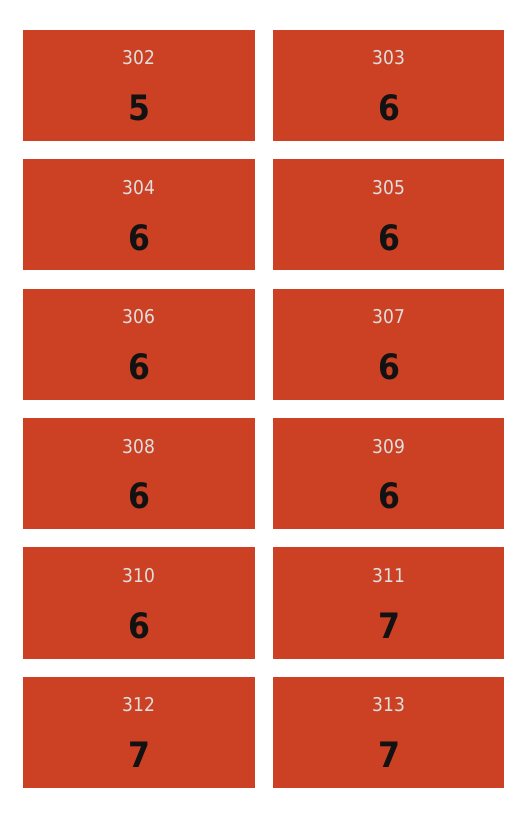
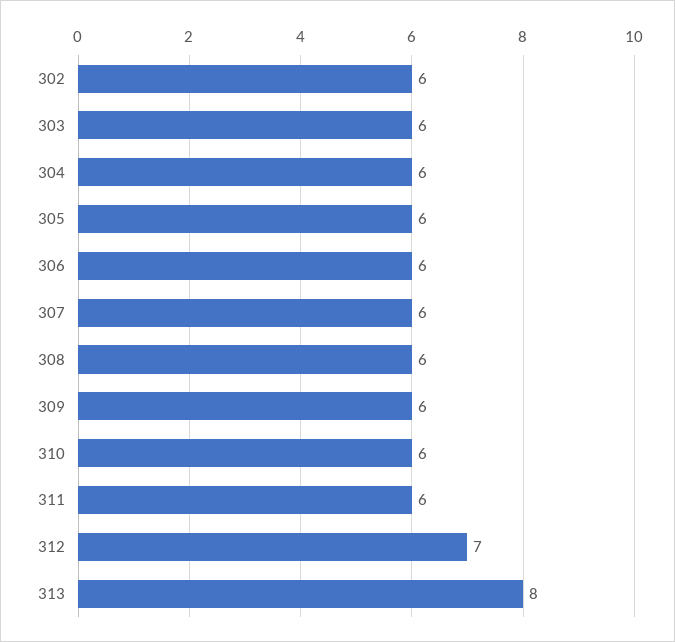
  {
-   "302": 5,
+   "302": 6,
    "303": 6,
    "304": 6,
    "305": 6,
    "306": 6,
    "307": 6,
    "308": 6,
    "309": 6,
    "310": 6,
-   "311": 7,
+   "311": 6,
    "312": 7,
-   "313": 7
+   "313": 8
  }

